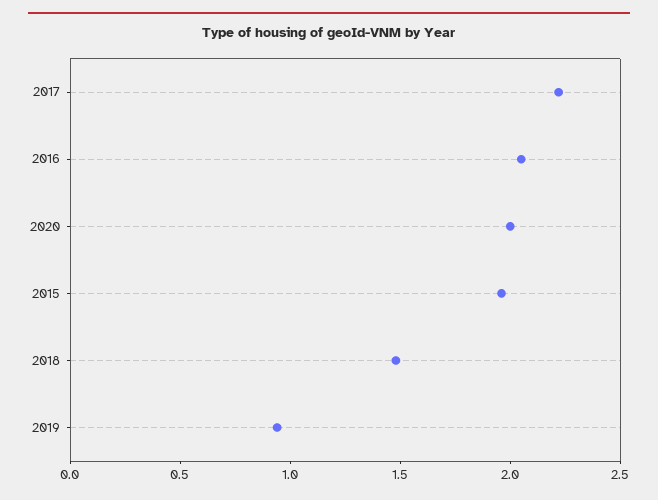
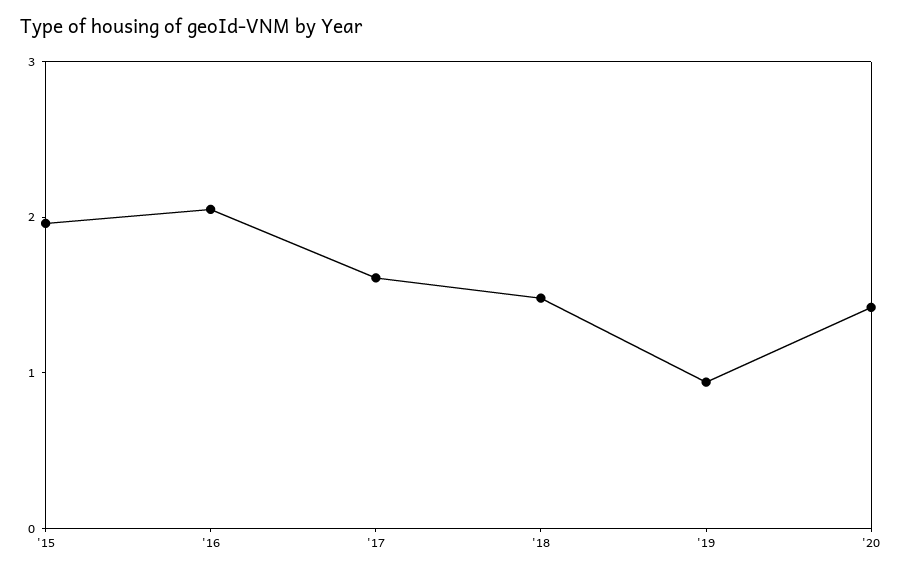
  {
-   "2017": 2.2,
+   "2017": 1.6,
    "2016": 2.1,
-   "2020": 2,
+   "2020": 1.4,
    "2015": 2,
    "2018": 1.5,
    "2019": 0.9
  }

